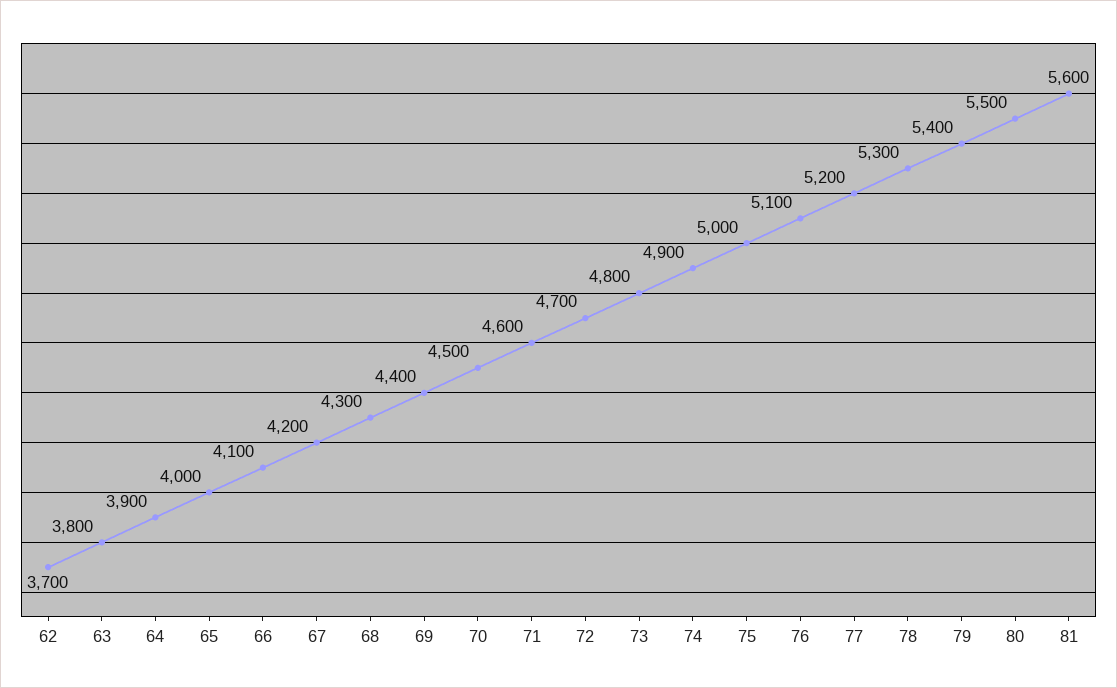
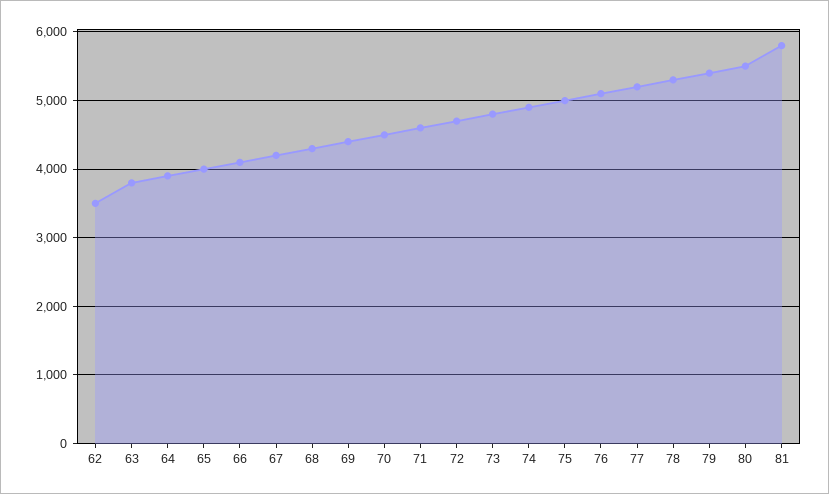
  {
-   "62": 3700,
+   "62": 3500,
    "63": 3800,
    "64": 3900,
    "65": 4000,
    "66": 4100,
    "67": 4200,
    "68": 4300,
    "69": 4400,
    "70": 4500,
    "71": 4600,
    "72": 4700,
    "73": 4800,
    "74": 4900,
    "75": 5000,
    "76": 5100,
    "77": 5200,
    "78": 5300,
    "79": 5400,
    "80": 5500,
-   "81": 5600
+   "81": 5800
  }

